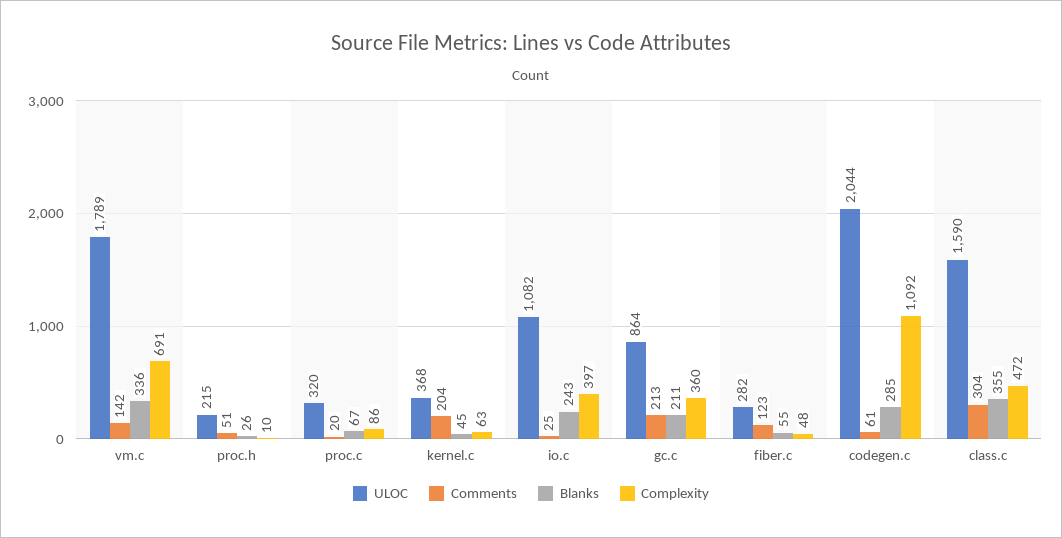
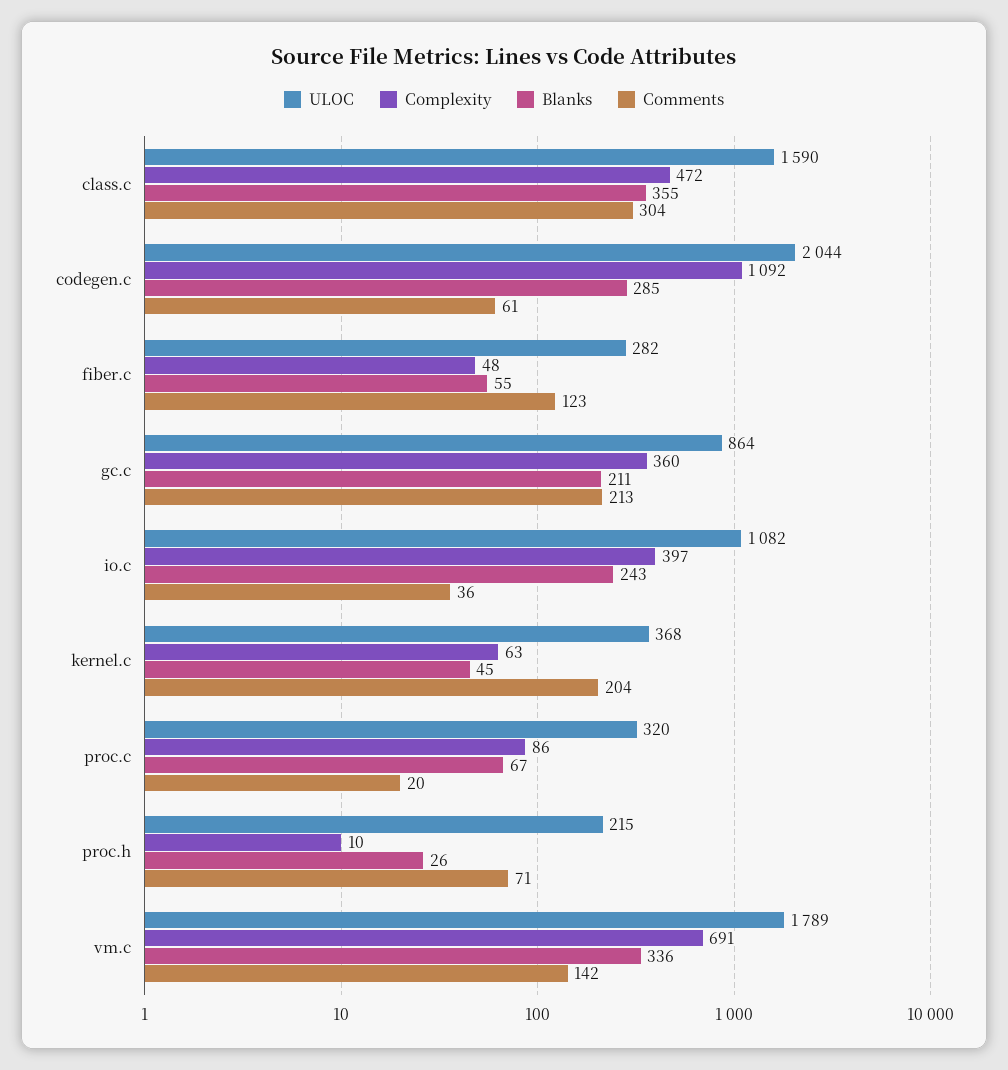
  {
    "ULOC": {
      "vm.c": 1789,
      "proc.h": 215,
      "proc.c": 320,
      "kernel.c": 368,
      "io.c": 1082,
      "gc.c": 864,
      "fiber.c": 282,
      "codegen.c": 2044,
      "class.c": 1590
    },
    "Comments": {
      "vm.c": 142,
-     "proc.h": 51,
+     "proc.h": 71,
      "proc.c": 20,
      "kernel.c": 204,
-     "io.c": 25,
+     "io.c": 36,
      "gc.c": 213,
      "fiber.c": 123,
      "codegen.c": 61,
      "class.c": 304
    },
    "Blanks": {
      "vm.c": 336,
      "proc.h": 26,
      "proc.c": 67,
      "kernel.c": 45,
      "io.c": 243,
      "gc.c": 211,
      "fiber.c": 55,
      "codegen.c": 285,
      "class.c": 355
    },
    "Complexity": {
      "vm.c": 691,
      "proc.h": 10,
      "proc.c": 86,
      "kernel.c": 63,
      "io.c": 397,
      "gc.c": 360,
      "fiber.c": 48,
      "codegen.c": 1092,
      "class.c": 472
    }
  }

